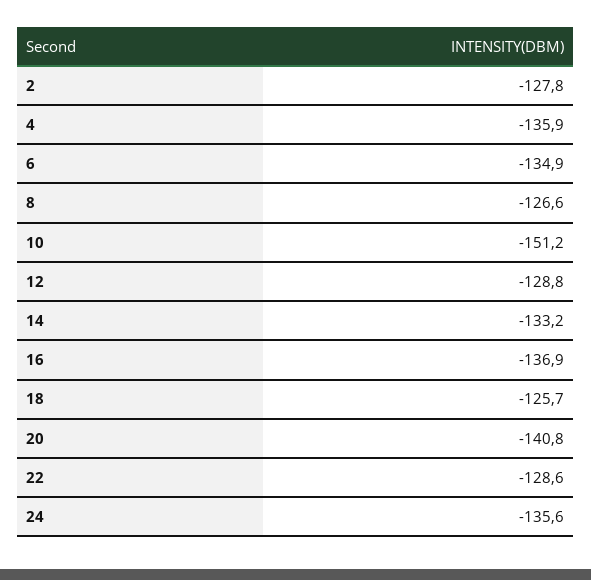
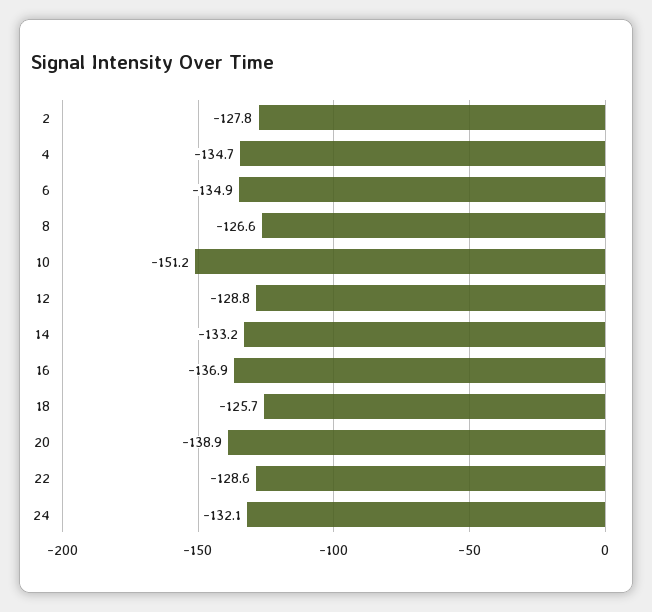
  {
    "2": -127.8,
-   "4": -135.9,
+   "4": -134.7,
    "6": -134.9,
    "8": -126.6,
    "10": -151.2,
    "12": -128.8,
    "14": -133.2,
    "16": -136.9,
    "18": -125.7,
-   "20": -140.8,
+   "20": -138.9,
    "22": -128.6,
-   "24": -135.6
+   "24": -132.1
  }

